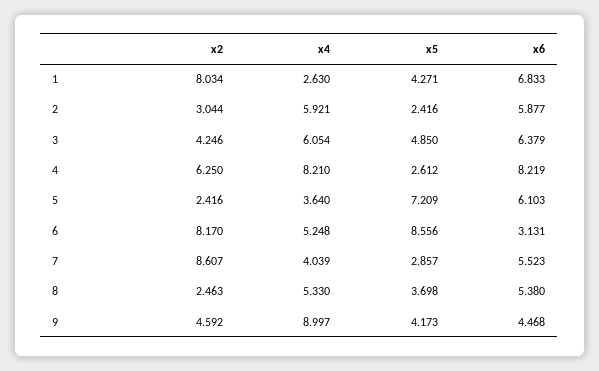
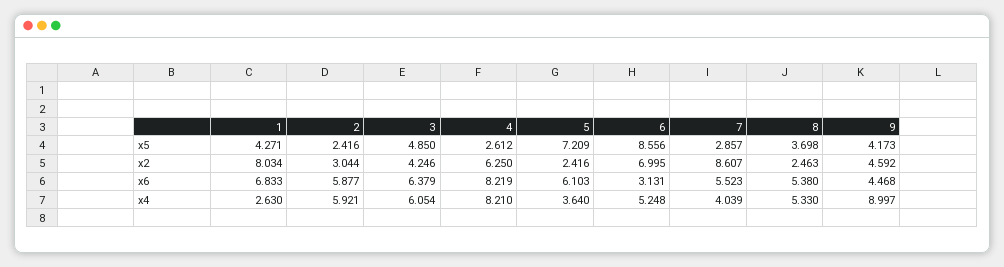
  {
    "x2": {
      "1": 8.034,
      "2": 3.044,
      "3": 4.246,
      "4": 6.25,
      "5": 2.416,
-     "6": 8.17,
+     "6": 6.995,
      "7": 8.607,
      "8": 2.463,
      "9": 4.592
    },
    "x4": {
      "1": 2.63,
      "2": 5.921,
      "3": 6.054,
      "4": 8.21,
      "5": 3.64,
      "6": 5.248,
      "7": 4.039,
      "8": 5.33,
      "9": 8.997
    },
    "x5": {
      "1": 4.271,
      "2": 2.416,
      "3": 4.85,
      "4": 2.612,
      "5": 7.209,
      "6": 8.556,
      "7": 2.857,
      "8": 3.698,
      "9": 4.173
    },
    "x6": {
      "1": 6.833,
      "2": 5.877,
      "3": 6.379,
      "4": 8.219,
      "5": 6.103,
      "6": 3.131,
      "7": 5.523,
      "8": 5.38,
      "9": 4.468
    }
  }

